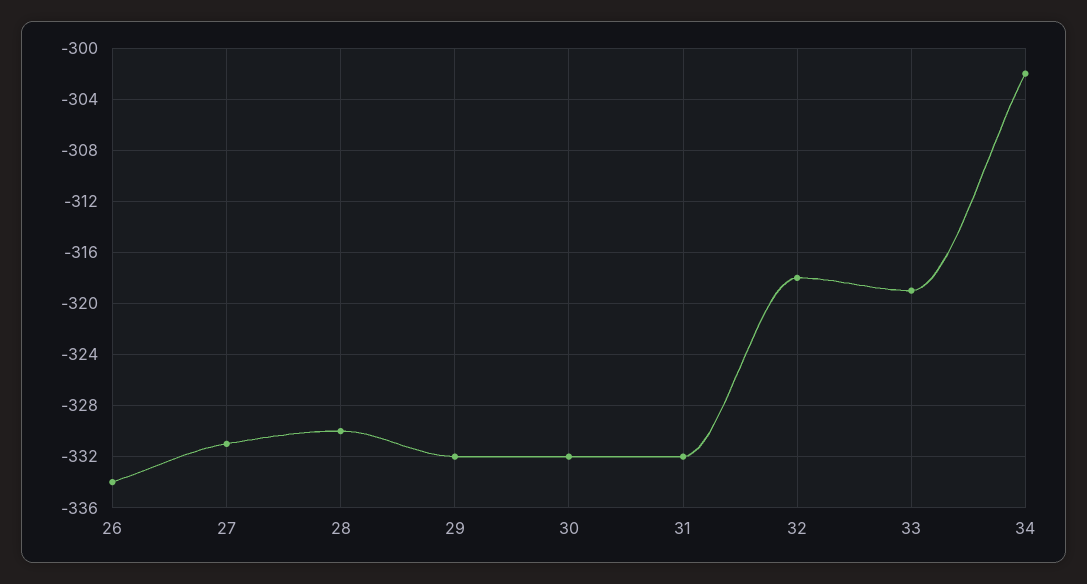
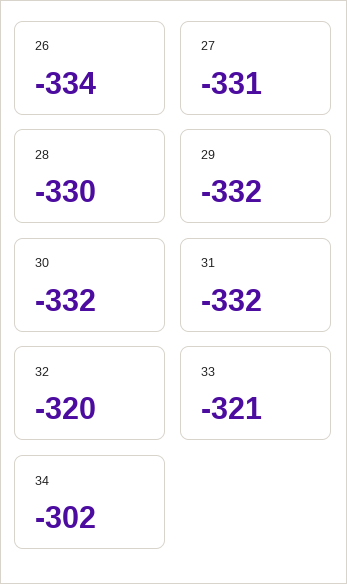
  {
    "26": -334,
    "27": -331,
    "28": -330,
    "29": -332,
    "30": -332,
    "31": -332,
-   "32": -318,
+   "32": -320,
-   "33": -319,
+   "33": -321,
    "34": -302
  }

